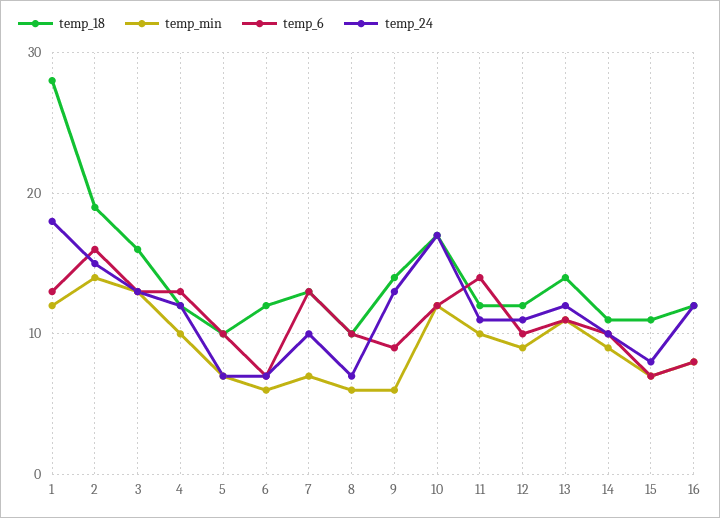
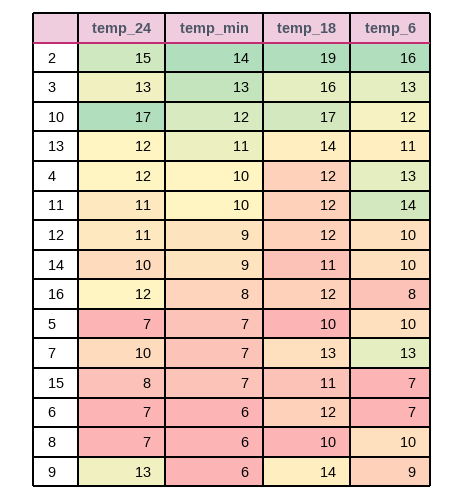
  {
    "temp_18": {
-     "1": 28,
      "2": 19,
      "3": 16,
      "4": 12,
      "5": 10,
      "6": 12,
      "7": 13,
      "8": 10,
      "9": 14,
      "10": 17,
      "11": 12,
      "12": 12,
      "13": 14,
      "14": 11,
      "15": 11,
      "16": 12
    },
    "temp_min": {
-     "1": 12,
      "2": 14,
      "3": 13,
      "4": 10,
      "5": 7,
      "6": 6,
      "7": 7,
      "8": 6,
      "9": 6,
      "10": 12,
      "11": 10,
      "12": 9,
      "13": 11,
      "14": 9,
      "15": 7,
      "16": 8
    },
    "temp_6": {
-     "1": 13,
      "2": 16,
      "3": 13,
      "4": 13,
      "5": 10,
      "6": 7,
      "7": 13,
      "8": 10,
      "9": 9,
      "10": 12,
      "11": 14,
      "12": 10,
      "13": 11,
      "14": 10,
      "15": 7,
      "16": 8
    },
    "temp_24": {
-     "1": 18,
      "2": 15,
      "3": 13,
      "4": 12,
      "5": 7,
      "6": 7,
      "7": 10,
      "8": 7,
      "9": 13,
      "10": 17,
      "11": 11,
      "12": 11,
      "13": 12,
      "14": 10,
      "15": 8,
      "16": 12
    }
  }

